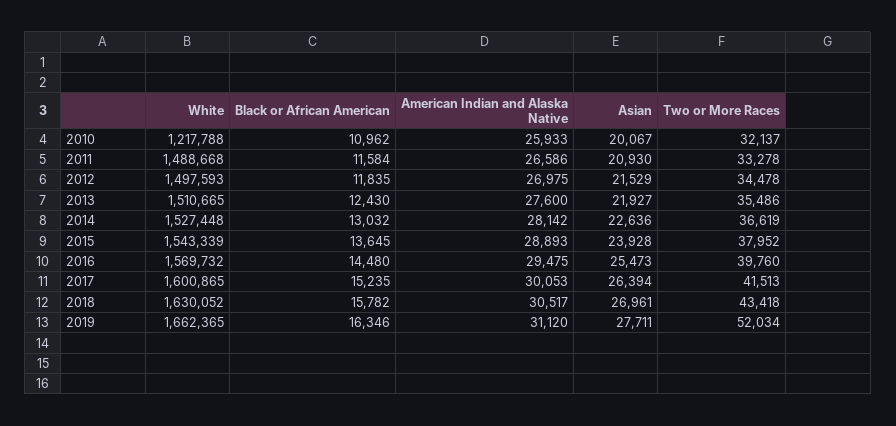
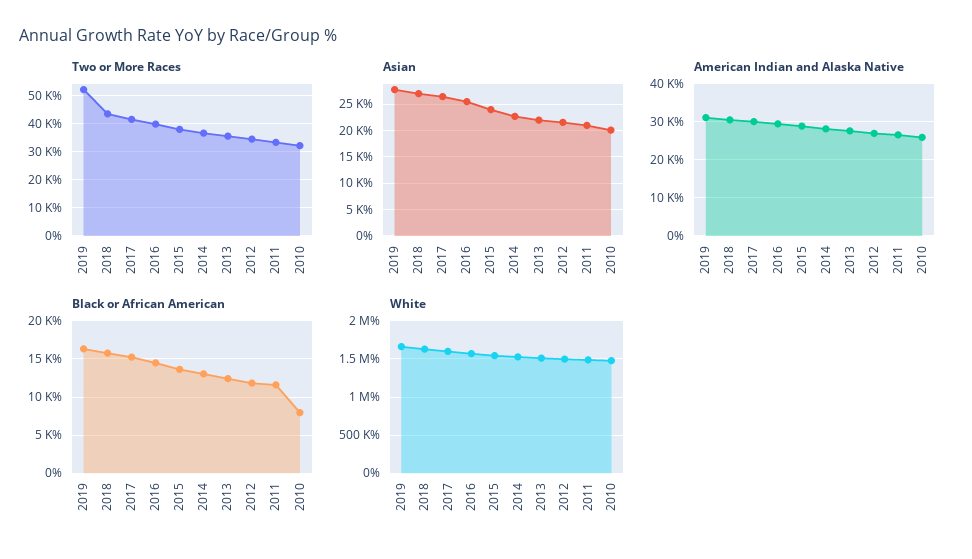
  {
    "White": {
-     "2010": 1217788,
+     "2010": 1500000,
      "2011": 1488668,
      "2012": 1497593,
      "2013": 1510665,
      "2014": 1527448,
      "2015": 1543339,
      "2016": 1569732,
      "2017": 1600865,
      "2018": 1630052,
      "2019": 1662365
    },
    "Black or African American": {
-     "2010": 10962,
+     "2010": 8000,
      "2011": 11584,
      "2012": 11835,
      "2013": 12430,
      "2014": 13032,
      "2015": 13645,
      "2016": 14480,
      "2017": 15235,
      "2018": 15782,
      "2019": 16346
    },
    "American Indian and Alaska Native": {
      "2010": 25933,
      "2011": 26586,
      "2012": 26975,
      "2013": 27600,
      "2014": 28142,
      "2015": 28893,
      "2016": 29475,
      "2017": 30053,
      "2018": 30517,
      "2019": 31120
    },
    "Asian": {
      "2010": 20067,
      "2011": 20930,
      "2012": 21529,
      "2013": 21927,
      "2014": 22636,
      "2015": 23928,
      "2016": 25473,
      "2017": 26394,
      "2018": 26961,
      "2019": 27711
    },
    "Two or More Races": {
      "2010": 32137,
      "2011": 33278,
      "2012": 34478,
      "2013": 35486,
      "2014": 36619,
      "2015": 37952,
      "2016": 39760,
      "2017": 41513,
      "2018": 43418,
      "2019": 52034
    }
  }

